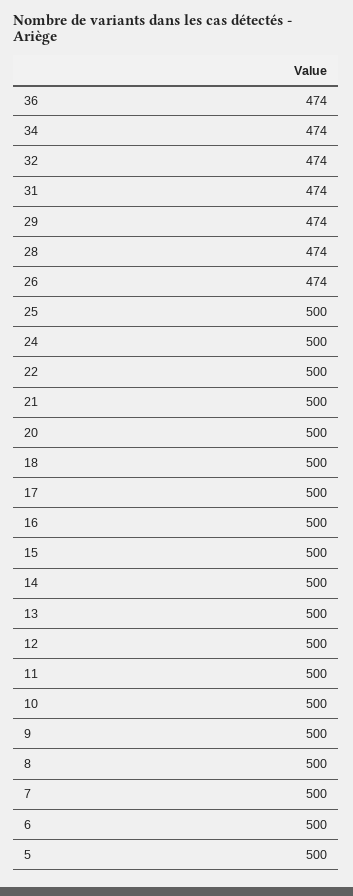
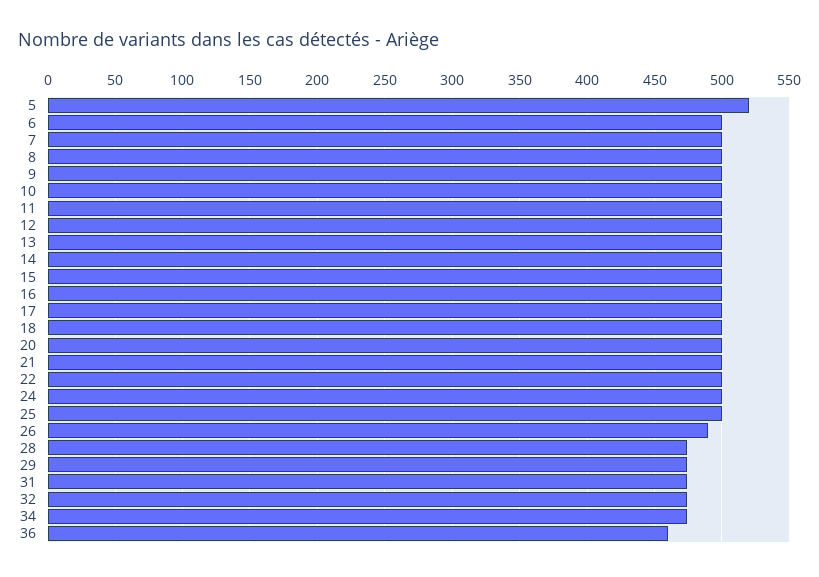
  {
-   "36": 474,
+   "36": 460,
    "34": 474,
    "32": 474,
    "31": 474,
    "29": 474,
    "28": 474,
-   "26": 474,
+   "26": 490,
    "25": 500,
    "24": 500,
    "22": 500,
    "21": 500,
    "20": 500,
    "18": 500,
    "17": 500,
    "16": 500,
    "15": 500,
    "14": 500,
    "13": 500,
    "12": 500,
    "11": 500,
    "10": 500,
    "9": 500,
    "8": 500,
    "7": 500,
    "6": 500,
-   "5": 500
+   "5": 520
  }

